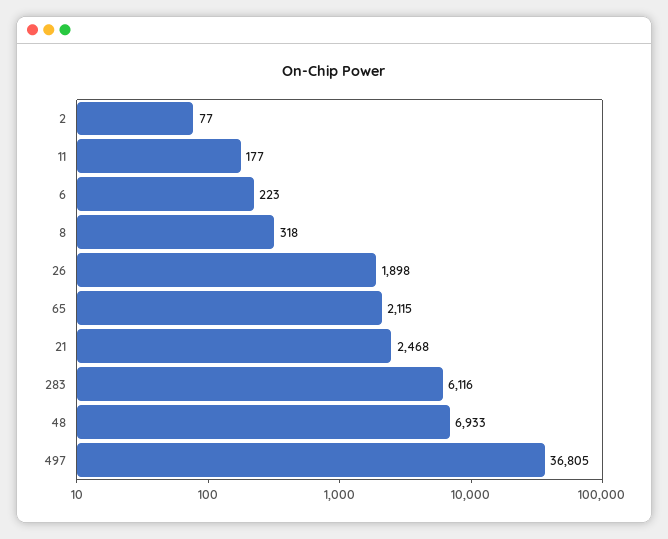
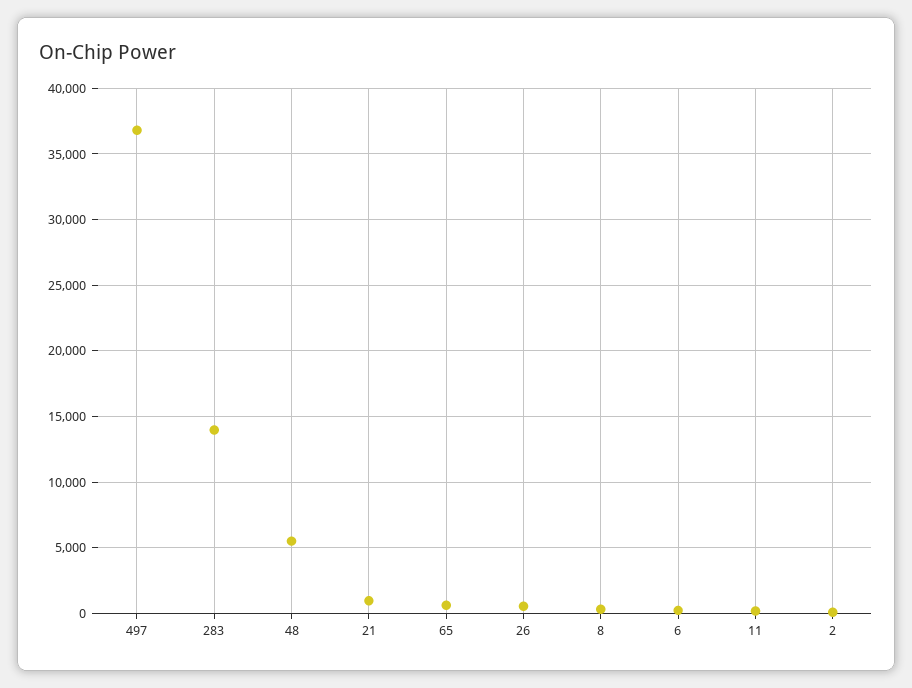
  {
    "2": 77,
    "11": 177,
    "6": 223,
    "8": 318,
-   "26": 1898,
+   "26": 500,
-   "65": 2115,
+   "65": 500,
-   "21": 2468,
+   "21": 1000,
-   "283": 6116,
+   "283": 14000,
-   "48": 6933,
+   "48": 5500,
    "497": 36805
  }

